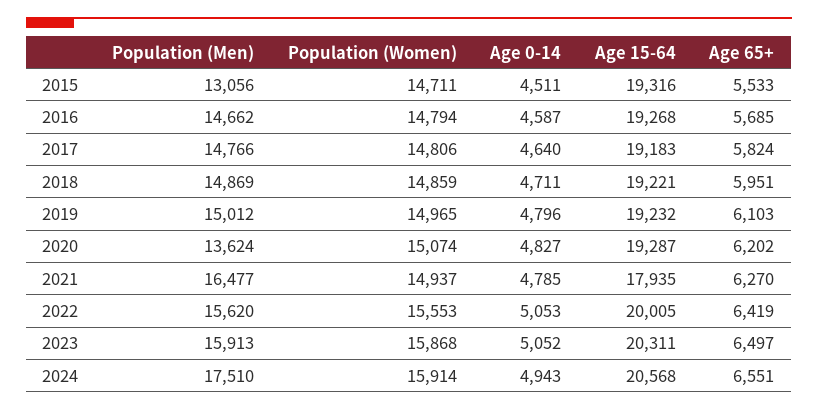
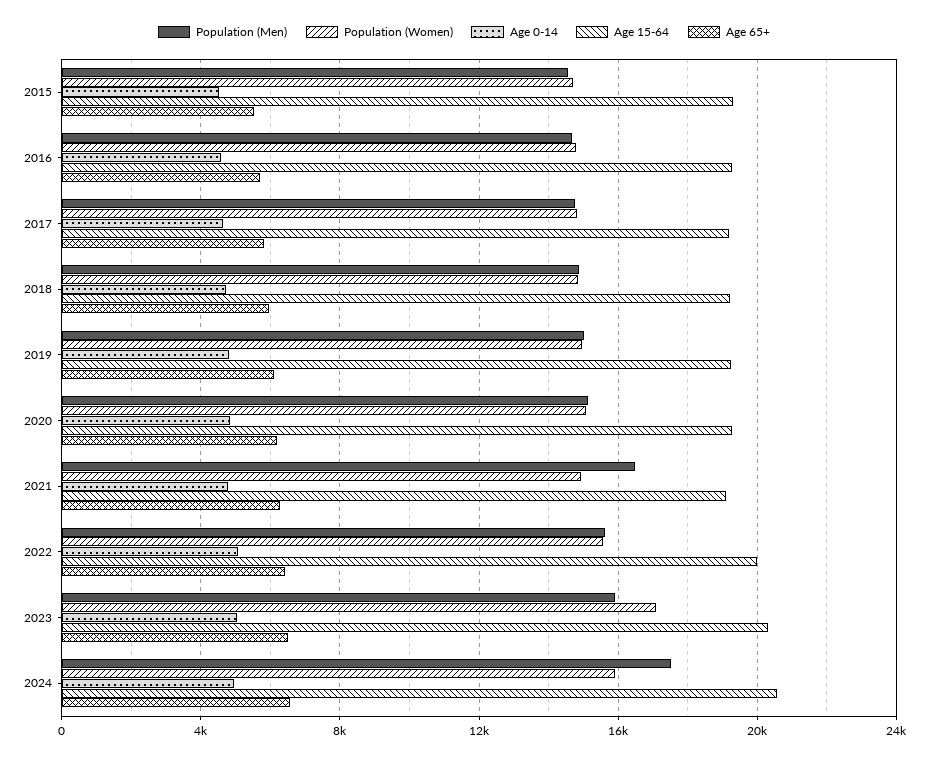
  {
    "Population (Men)": {
-     "2015": 13056,
+     "2015": 14500,
      "2016": 14662,
      "2017": 14766,
      "2018": 14869,
      "2019": 15012,
-     "2020": 13624,
+     "2020": 15000,
      "2021": 16477,
      "2022": 15620,
      "2023": 15913,
      "2024": 17510
    },
    "Population (Women)": {
      "2015": 14711,
      "2016": 14794,
      "2017": 14806,
      "2018": 14859,
      "2019": 14965,
      "2020": 15074,
      "2021": 14937,
      "2022": 15553,
-     "2023": 15868,
+     "2023": 17000,
      "2024": 15914
    },
    "Age 0-14": {
      "2015": 4511,
      "2016": 4587,
      "2017": 4640,
      "2018": 4711,
      "2019": 4796,
      "2020": 4827,
      "2021": 4785,
      "2022": 5053,
      "2023": 5052,
      "2024": 4943
    },
    "Age 15-64": {
      "2015": 19316,
      "2016": 19268,
      "2017": 19183,
      "2018": 19221,
      "2019": 19232,
      "2020": 19287,
-     "2021": 17935,
+     "2021": 19000,
      "2022": 20005,
      "2023": 20311,
      "2024": 20568
    },
    "Age 65+": {
      "2015": 5533,
      "2016": 5685,
      "2017": 5824,
      "2018": 5951,
      "2019": 6103,
      "2020": 6202,
      "2021": 6270,
      "2022": 6419,
      "2023": 6497,
      "2024": 6551
    }
  }

